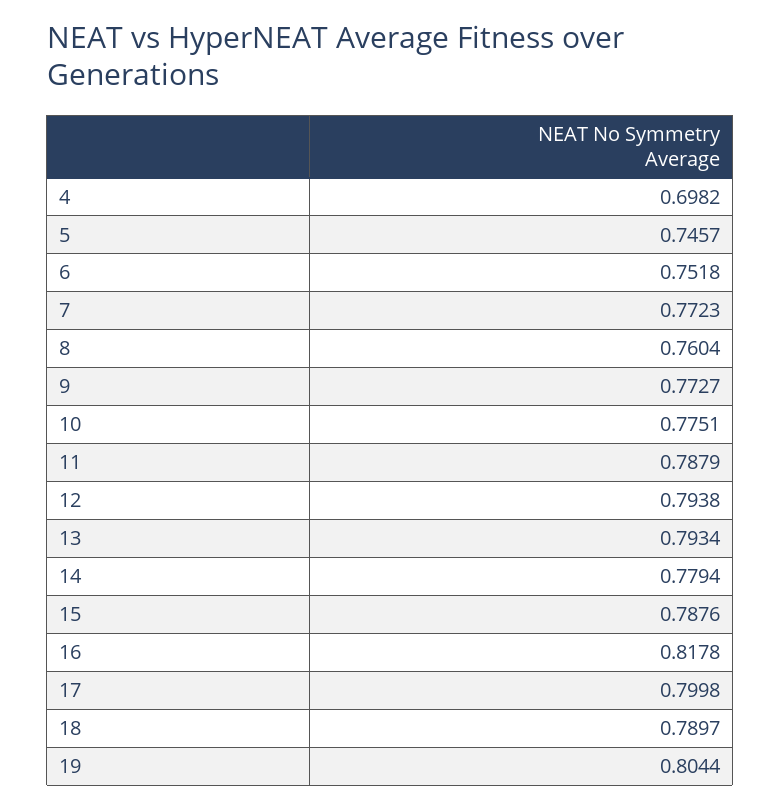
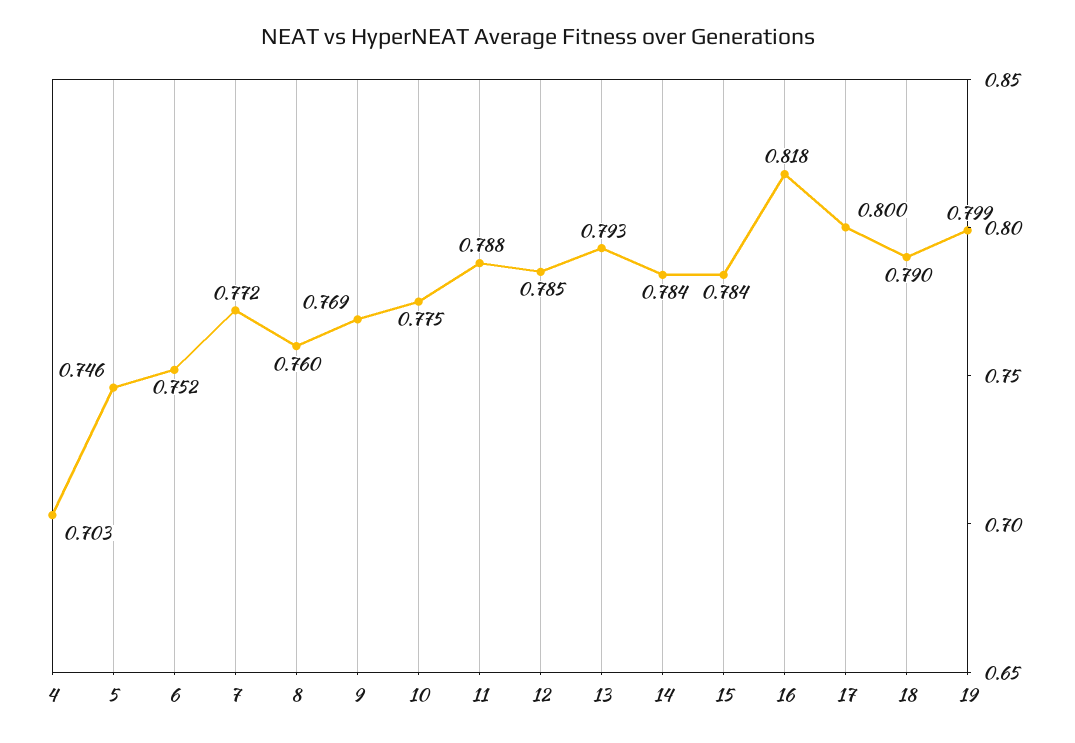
  {
-   "4": 0.6982,
+   "4": 0.703,
    "5": 0.7457,
    "6": 0.7518,
    "7": 0.7723,
    "8": 0.7604,
-   "9": 0.7727,
+   "9": 0.769,
    "10": 0.7751,
    "11": 0.7879,
-   "12": 0.7938,
+   "12": 0.785,
    "13": 0.7934,
-   "14": 0.7794,
+   "14": 0.784,
-   "15": 0.7876,
+   "15": 0.784,
    "16": 0.8178,
    "17": 0.7998,
    "18": 0.7897,
-   "19": 0.8044
+   "19": 0.799
  }

